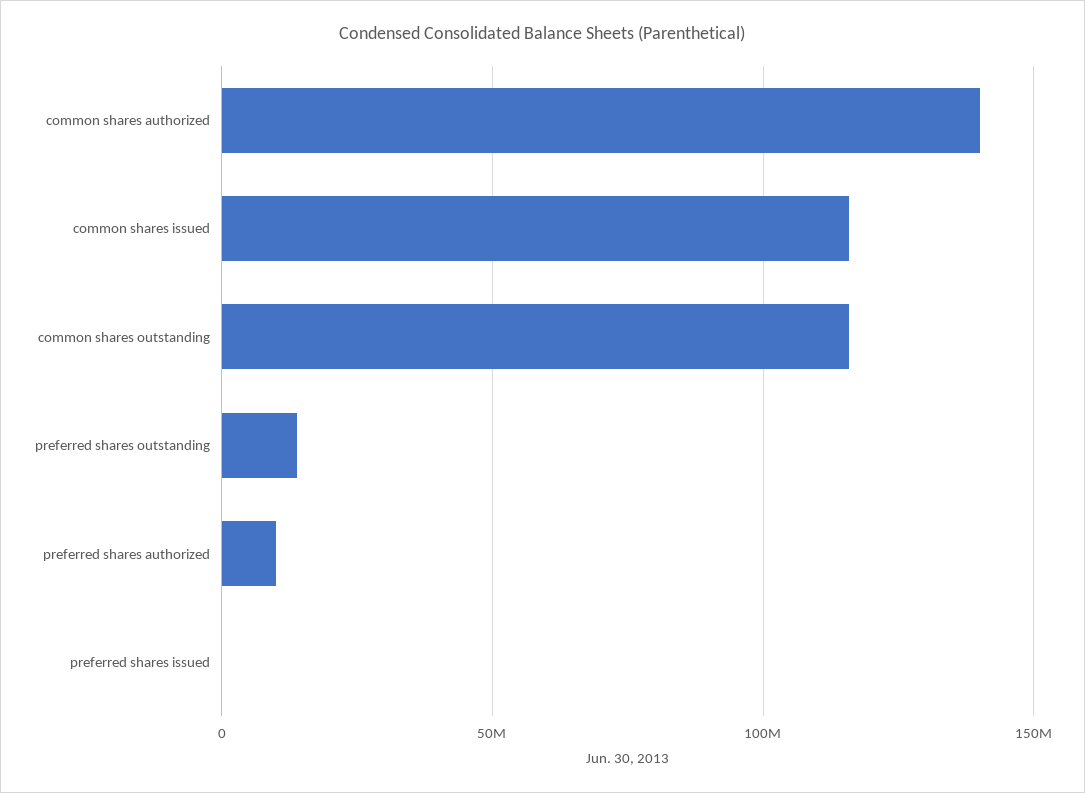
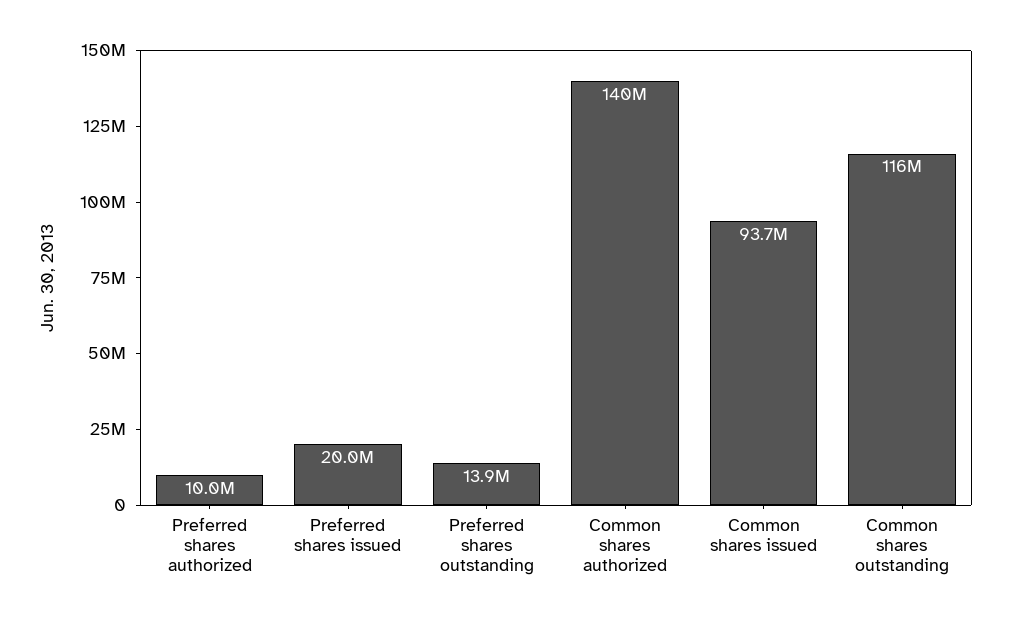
  {
    "common shares authorized": 140000000,
-   "common shares issued": 115000000,
+   "common shares issued": 93700000,
    "common shares outstanding": 116000000,
    "preferred shares outstanding": 13900000,
    "preferred shares authorized": 10000000,
-   "preferred shares issued": 0
+   "preferred shares issued": 20000000
  }

